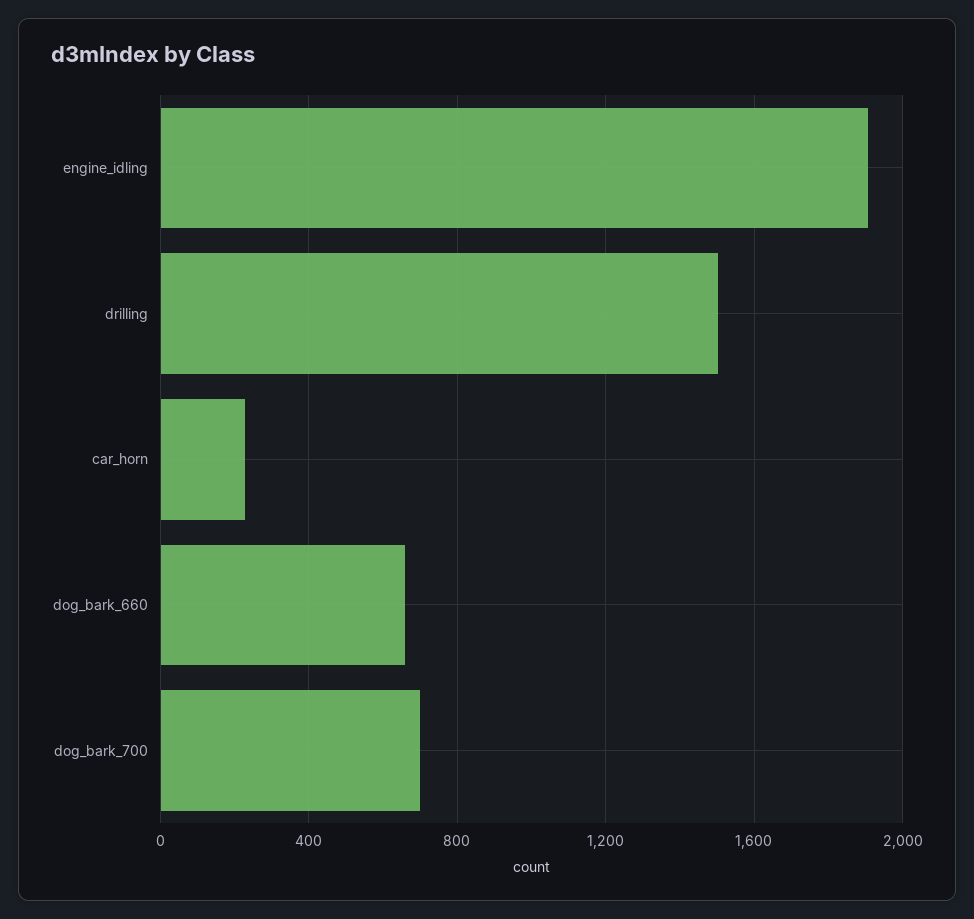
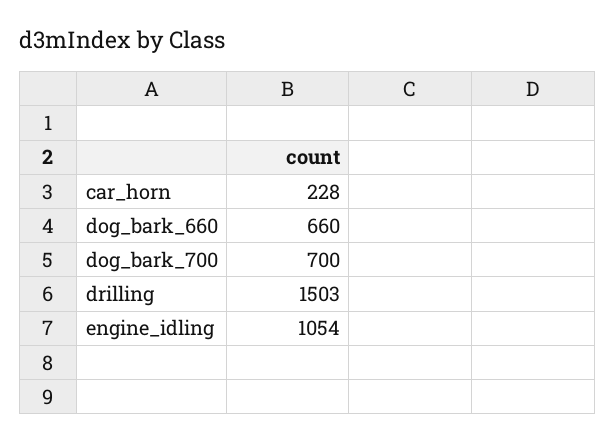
  {
-   "engine_idling": 1900,
+   "engine_idling": 1054,
    "drilling": 1503,
    "car_horn": 228,
    "dog_bark_660": 660,
    "dog_bark_700": 700
  }

